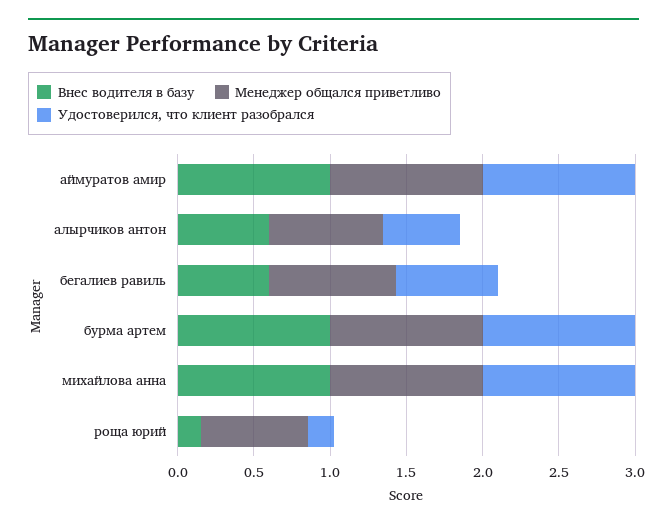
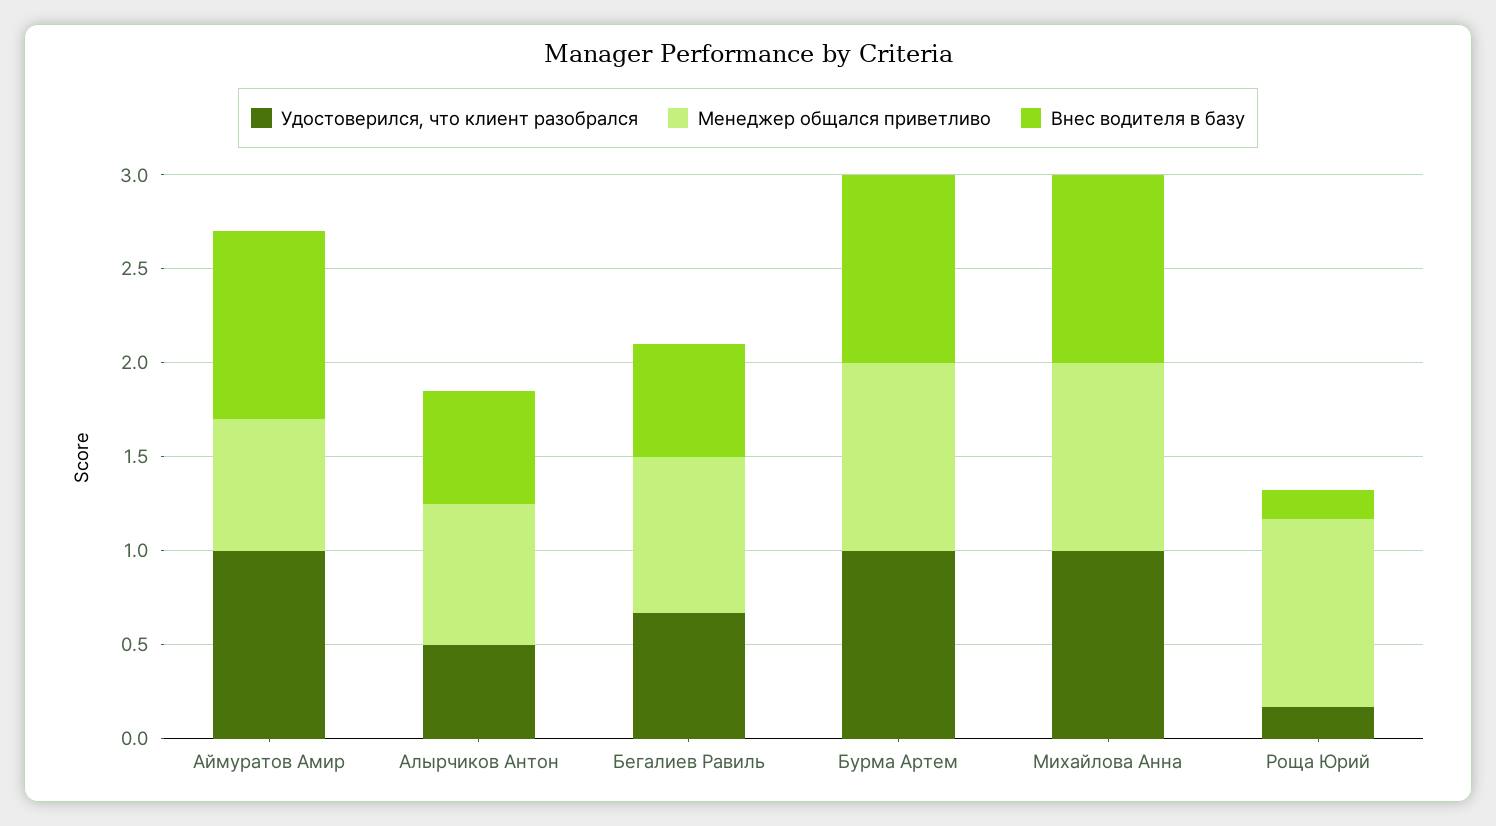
  {
    "Внес водителя в базу": {
      "аймуратов амир": 1,
      "алырчиков антон": 0.6,
      "бегалиев равиль": 0.6,
      "бурма артем": 1,
      "михайлова анна": 1,
      "роща юрий": 0.2
    },
    "Менеджер общался приветливо": {
-     "аймуратов амир": 1,
+     "аймуратов амир": 0.7,
      "алырчиков антон": 0.8,
      "бегалиев равиль": 0.8,
      "бурма артем": 1,
      "михайлова анна": 1,
-     "роща юрий": 0.7
+     "роща юрий": 1
    },
    "Удостоверился, что клиент разобрался": {
      "аймуратов амир": 1,
      "алырчиков антон": 0.5,
      "бегалиев равиль": 0.7,
      "бурма артем": 1,
      "михайлова анна": 1,
      "роща юрий": 0.2
    }
  }

